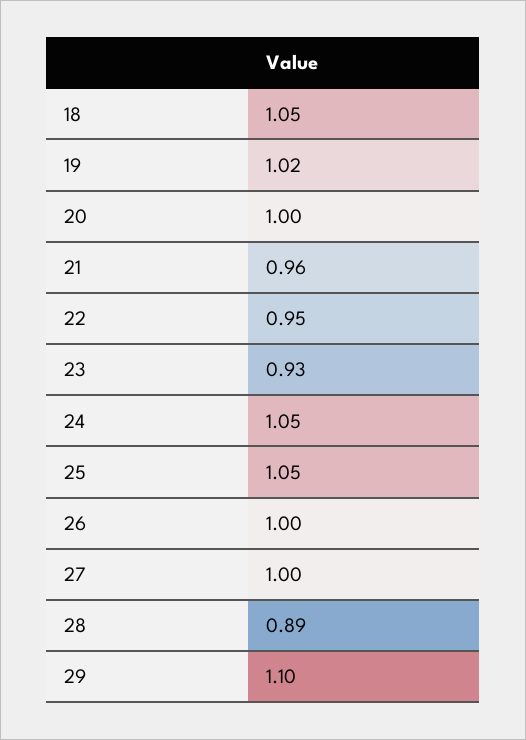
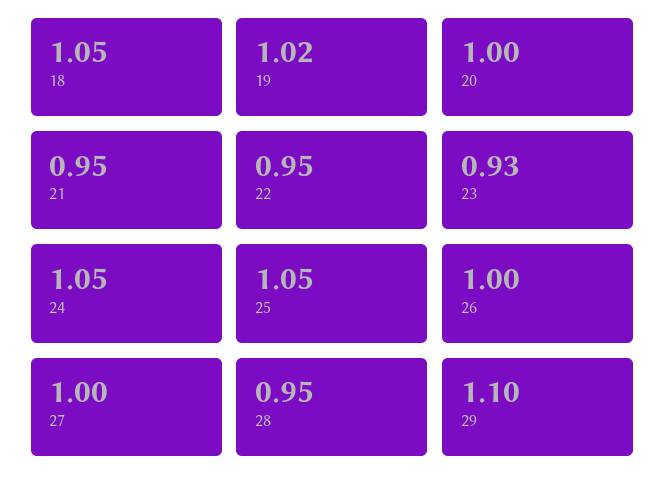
  {
    "18": 1.05,
    "19": 1.02,
    "20": 1,
-   "21": 0.96,
+   "21": 0.95,
    "22": 0.95,
    "23": 0.93,
    "24": 1.05,
    "25": 1.05,
    "26": 1,
    "27": 1,
-   "28": 0.89,
+   "28": 0.95,
    "29": 1.1
  }

